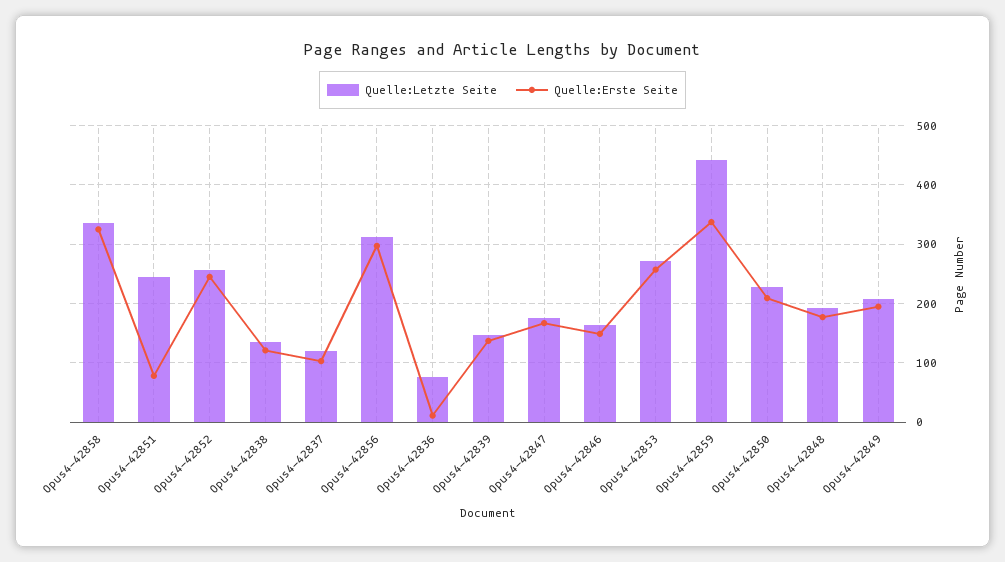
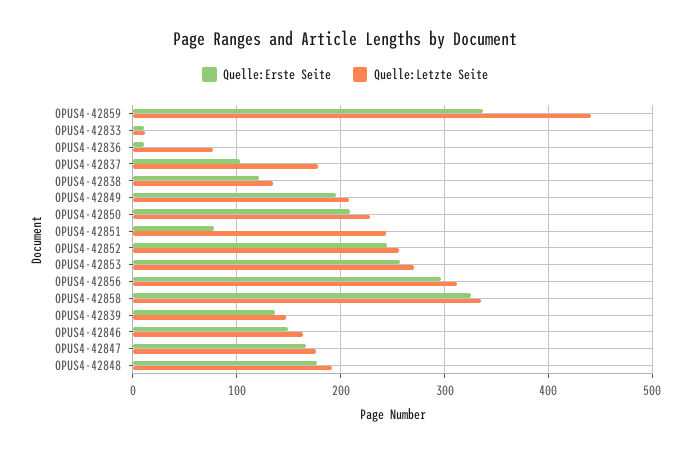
  {
    "Quelle:Letzte Seite": {
      "Opus4-42858": 340,
      "Opus4-42851": 240,
      "Opus4-42852": 260,
      "Opus4-42838": 140,
-     "Opus4-42837": 120,
+     "Opus4-42837": 180,
      "Opus4-42856": 310,
      "Opus4-42836": 80,
      "Opus4-42839": 150,
      "Opus4-42847": 180,
      "Opus4-42846": 160,
      "Opus4-42853": 270,
      "Opus4-42859": 440,
      "Opus4-42850": 230,
      "Opus4-42848": 190,
-     "Opus4-42849": 210
+     "Opus4-42849": 210,
+     "OPUS4-42833": 10
    },
    "Quelle:Erste Seite": {
      "Opus4-42858": 330,
      "Opus4-42851": 80,
      "Opus4-42852": 250,
      "Opus4-42838": 120,
      "Opus4-42837": 100,
      "Opus4-42856": 300,
      "Opus4-42836": 10,
      "Opus4-42839": 140,
      "Opus4-42847": 170,
      "Opus4-42846": 150,
      "Opus4-42853": 260,
      "Opus4-42859": 340,
      "Opus4-42850": 210,
      "Opus4-42848": 180,
-     "Opus4-42849": 200
+     "Opus4-42849": 200,
+     "OPUS4-42833": 10
    }
  }

